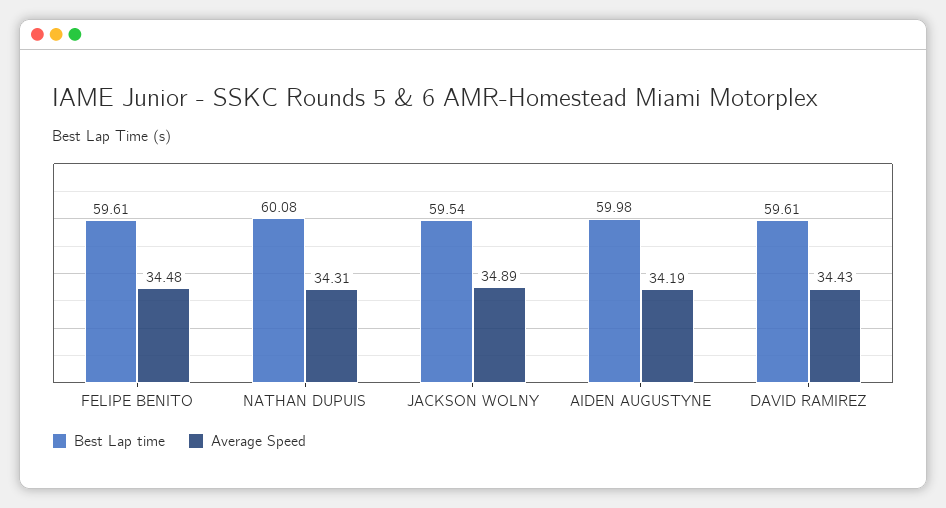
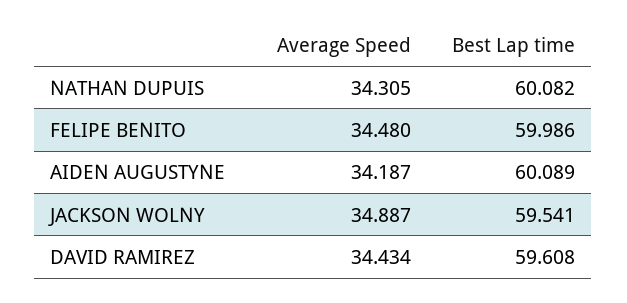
  {
    "Best Lap time": {
-     "FELIPE BENITO": 59.61,
+     "FELIPE BENITO": 59.986,
      "NATHAN DUPUIS": 60.082,
      "JACKSON WOLNY": 59.541,
-     "AIDEN AUGUSTYNE": 59.98,
+     "AIDEN AUGUSTYNE": 60.089,
      "DAVID RAMIREZ": 59.608
    },
    "Average Speed": {
      "FELIPE BENITO": 34.48,
      "NATHAN DUPUIS": 34.305,
      "JACKSON WOLNY": 34.887,
      "AIDEN AUGUSTYNE": 34.187,
      "DAVID RAMIREZ": 34.434
    }
  }

